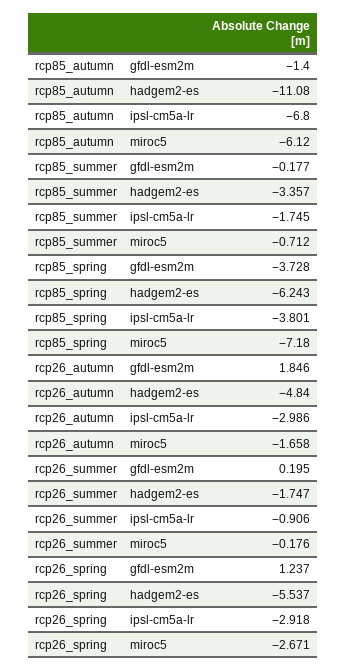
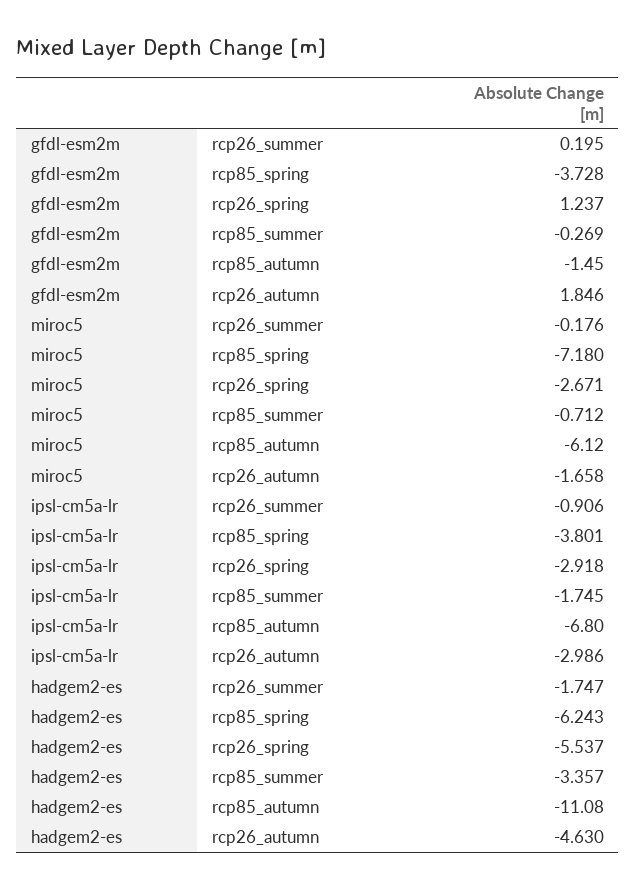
  {
    "rcp85_autumn": {
-     "gfdl-esm2m": -1.4,
+     "gfdl-esm2m": -1.45,
      "hadgem2-es": -11.08,
      "ipsl-cm5a-lr": -6.8,
      "miroc5": -6.12
    },
    "rcp85_summer": {
-     "gfdl-esm2m": -0.177,
+     "gfdl-esm2m": -0.269,
      "hadgem2-es": -3.357,
      "ipsl-cm5a-lr": -1.745,
      "miroc5": -0.712
    },
    "rcp85_spring": {
      "gfdl-esm2m": -3.728,
      "hadgem2-es": -6.243,
      "ipsl-cm5a-lr": -3.801,
      "miroc5": -7.18
    },
    "rcp26_autumn": {
      "gfdl-esm2m": 1.846,
-     "hadgem2-es": -4.84,
+     "hadgem2-es": -4.63,
      "ipsl-cm5a-lr": -2.986,
      "miroc5": -1.658
    },
    "rcp26_summer": {
      "gfdl-esm2m": 0.195,
      "hadgem2-es": -1.747,
      "ipsl-cm5a-lr": -0.906,
      "miroc5": -0.176
    },
    "rcp26_spring": {
      "gfdl-esm2m": 1.237,
      "hadgem2-es": -5.537,
      "ipsl-cm5a-lr": -2.918,
      "miroc5": -2.671
    }
  }

